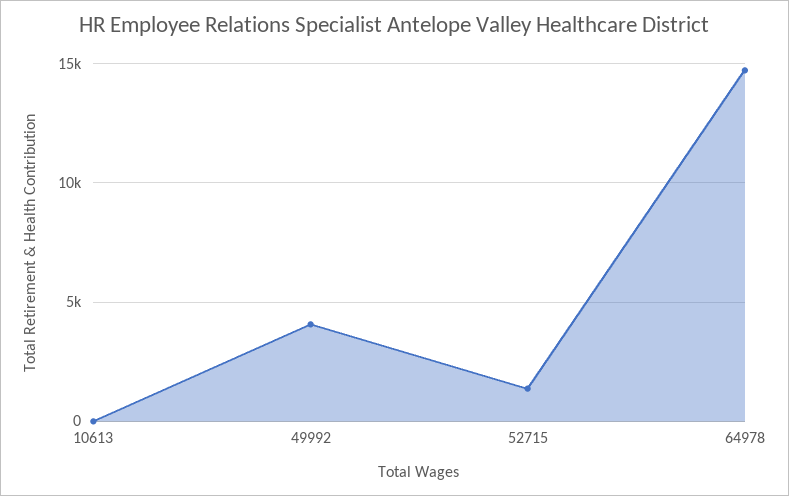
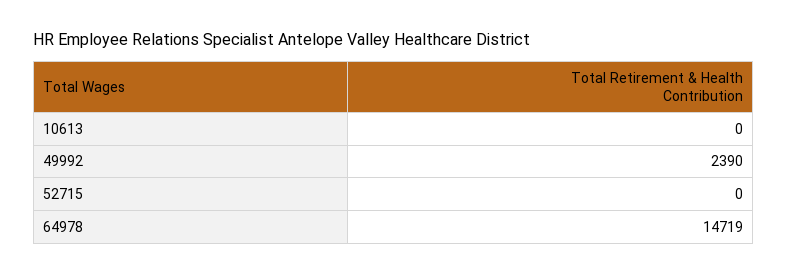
  {
    "10613": 0,
-   "49992": 4000,
+   "49992": 2390,
-   "52715": 1500,
+   "52715": 0,
    "64978": 14719
  }

